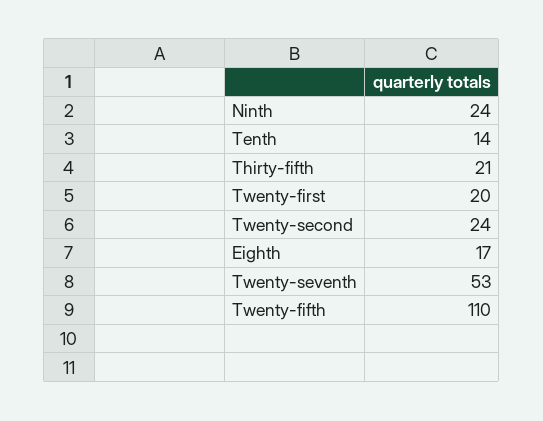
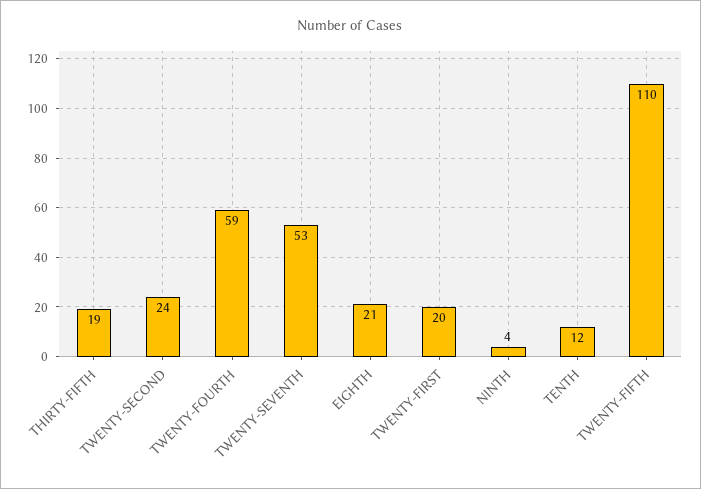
  {
-   "Ninth": 24,
+   "Ninth": 4,
-   "Tenth": 14,
+   "Tenth": 12,
-   "Thirty-fifth": 21,
+   "Thirty-fifth": 19,
    "Twenty-first": 20,
    "Twenty-second": 24,
-   "Eighth": 17,
+   "Eighth": 21,
    "Twenty-seventh": 53,
-   "Twenty-fifth": 110
+   "Twenty-fifth": 110,
+   "TWENTY-FOURTH": 59
  }

